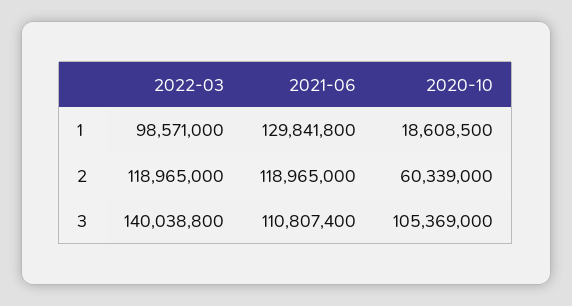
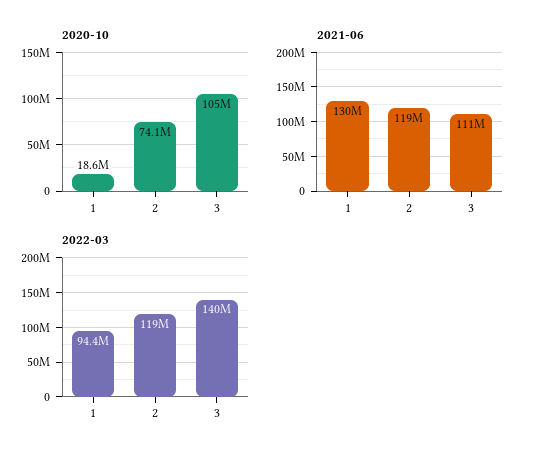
  {
    "2022-03": {
-     "1": 98571000,
+     "1": 94400000,
      "2": 118965000,
      "3": 140038800
    },
    "2021-06": {
      "1": 129841800,
      "2": 118965000,
      "3": 110807400
    },
    "2020-10": {
      "1": 18608500,
-     "2": 60339000,
+     "2": 74100000,
      "3": 105369000
    }
  }

